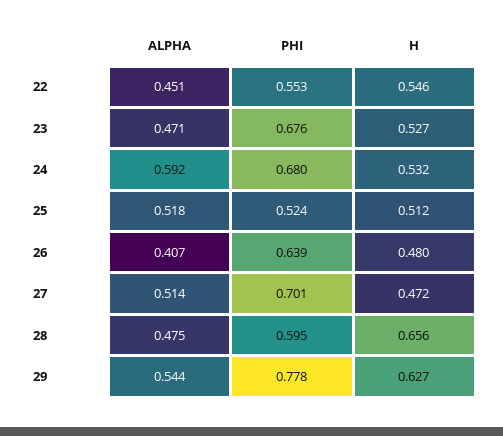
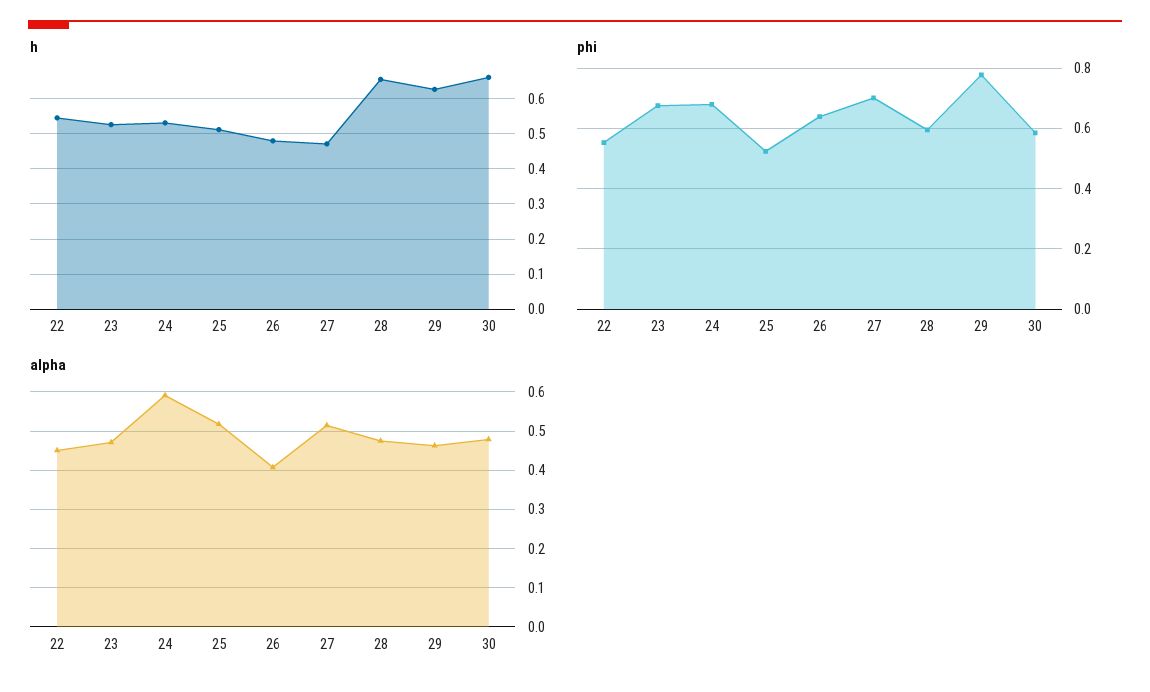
  {
    "ALPHA": {
      "22": 0.451,
      "23": 0.471,
      "24": 0.592,
      "25": 0.518,
      "26": 0.407,
      "27": 0.514,
      "28": 0.475,
-     "29": 0.544
+     "29": 0.46,
+     "30": 0.48
    },
    "PHI": {
      "22": 0.553,
      "23": 0.676,
      "24": 0.68,
      "25": 0.524,
      "26": 0.639,
      "27": 0.701,
      "28": 0.595,
-     "29": 0.778
+     "29": 0.778,
+     "30": 0.58
    },
    "H": {
      "22": 0.546,
      "23": 0.527,
      "24": 0.532,
      "25": 0.512,
      "26": 0.48,
      "27": 0.472,
      "28": 0.656,
-     "29": 0.627
+     "29": 0.627,
+     "30": 0.66
    }
  }

